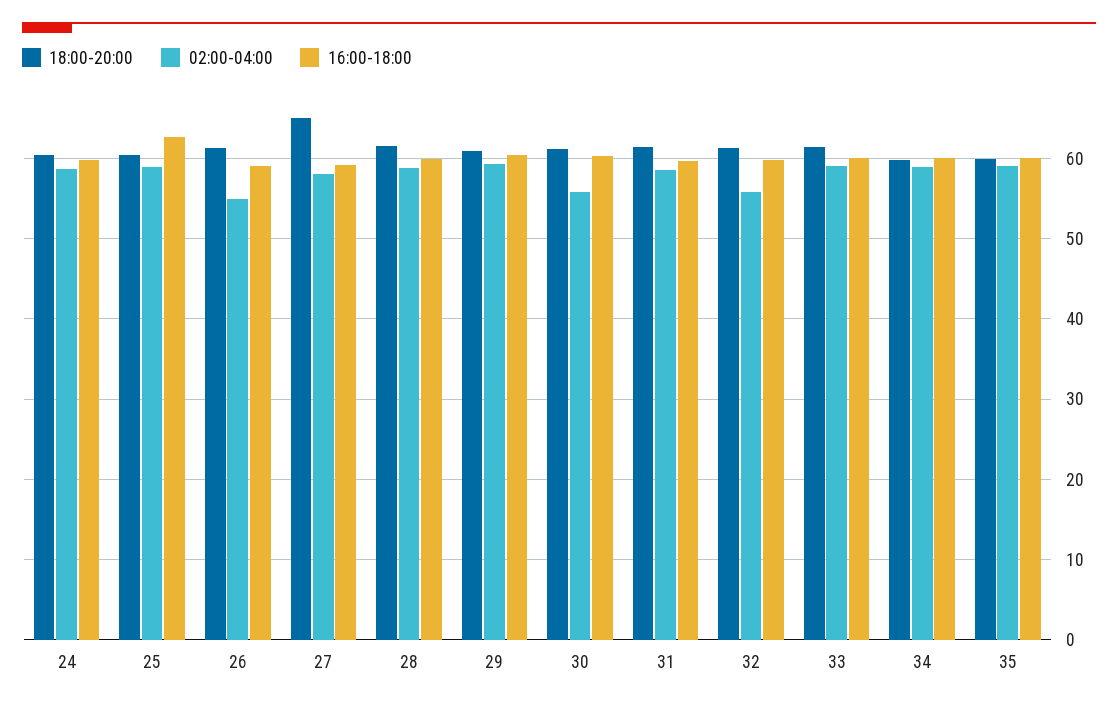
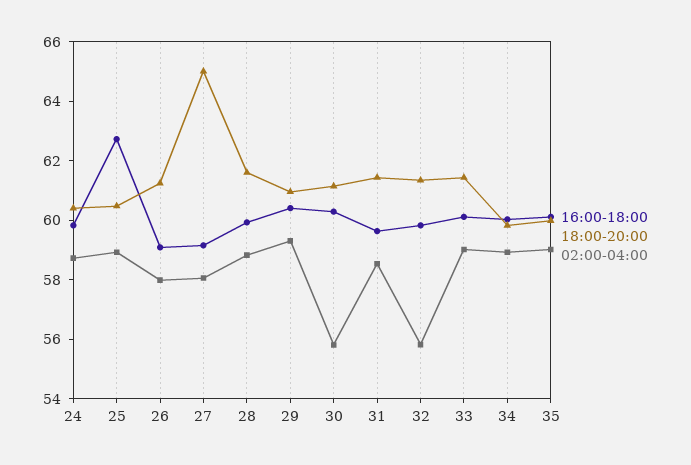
  {
    "18:00-20:00": {
      "24": 60.5,
      "25": 60.5,
      "26": 61.5,
      "27": 65,
      "28": 61.5,
      "29": 61,
      "30": 61,
      "31": 61.5,
      "32": 61.5,
      "33": 61.5,
      "34": 60,
      "35": 60
    },
    "02:00-04:00": {
      "24": 58.5,
      "25": 59,
-     "26": 55,
+     "26": 58,
      "27": 58,
      "28": 59,
      "29": 59.5,
      "30": 56,
      "31": 58.5,
      "32": 56,
      "33": 59,
      "34": 59,
      "35": 59
    },
    "16:00-18:00": {
      "24": 60,
      "25": 62.5,
      "26": 59,
      "27": 59,
      "28": 60,
      "29": 60.5,
      "30": 60.5,
      "31": 59.5,
      "32": 60,
      "33": 60,
      "34": 60,
      "35": 60
    }
  }

